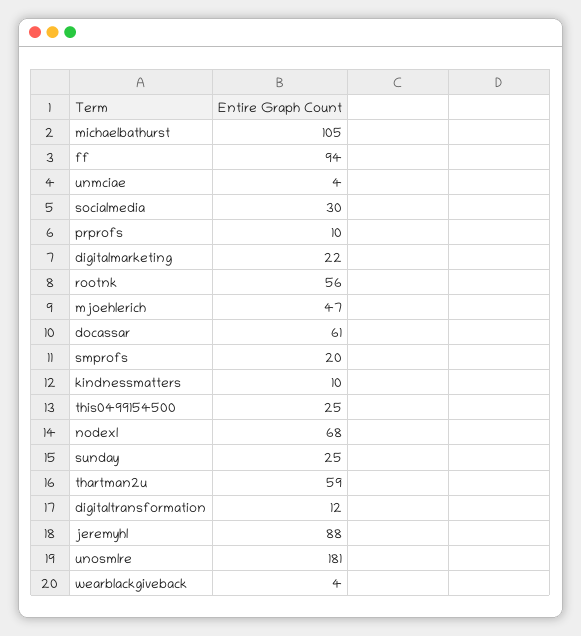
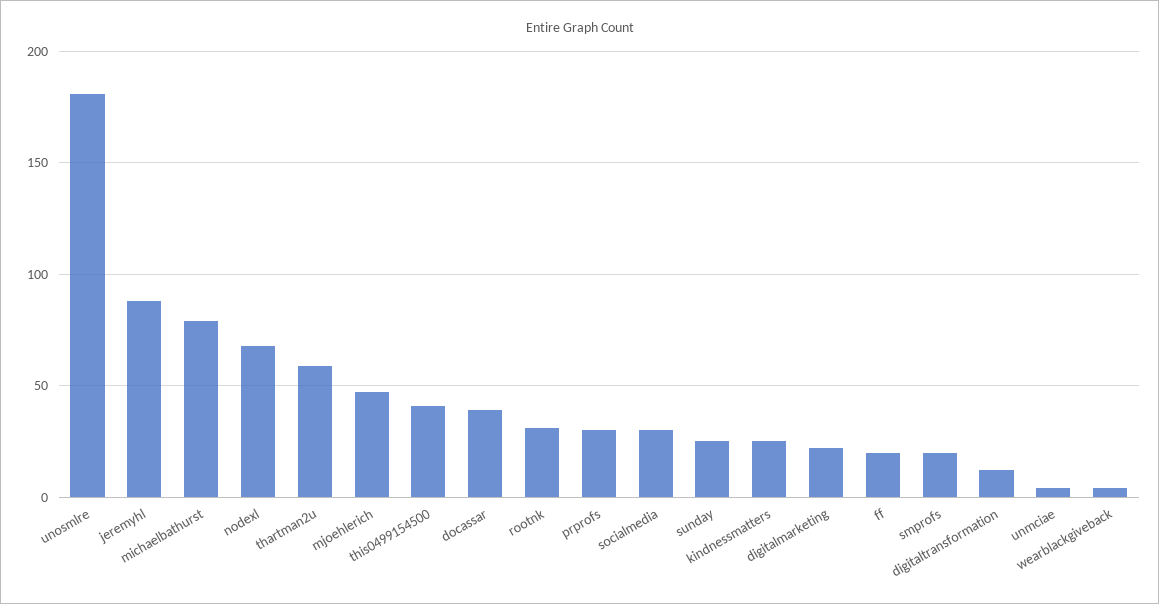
  {
-   "michaelbathurst": 105,
+   "michaelbathurst": 80,
-   "ff": 94,
+   "ff": 20,
    "unmciae": 4,
    "socialmedia": 30,
-   "prprofs": 10,
+   "prprofs": 30,
    "digitalmarketing": 22,
-   "rootnk": 56,
+   "rootnk": 30,
    "mjoehlerich": 47,
-   "docassar": 61,
+   "docassar": 40,
    "smprofs": 20,
-   "kindnessmatters": 10,
+   "kindnessmatters": 25,
-   "this0499154500": 25,
+   "this0499154500": 40,
    "nodexl": 68,
    "sunday": 25,
    "thartman2u": 59,
    "digitaltransformation": 12,
    "jeremyhl": 88,
    "unosmlre": 181,
    "wearblackgiveback": 4
  }

